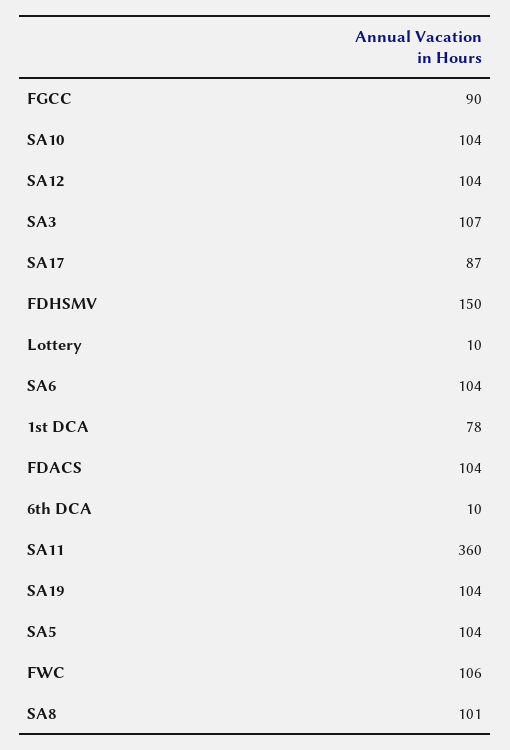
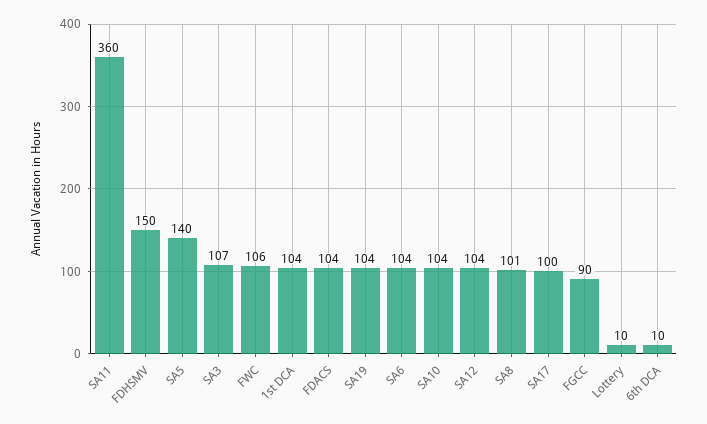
  {
    "FGCC": 90,
    "SA10": 104,
    "SA12": 104,
    "SA3": 107,
-   "SA17": 87,
+   "SA17": 100,
    "FDHSMV": 150,
    "Lottery": 10,
    "SA6": 104,
-   "1st DCA": 78,
+   "1st DCA": 104,
    "FDACS": 104,
    "6th DCA": 10,
    "SA11": 360,
    "SA19": 104,
-   "SA5": 104,
+   "SA5": 140,
    "FWC": 106,
    "SA8": 101
  }

